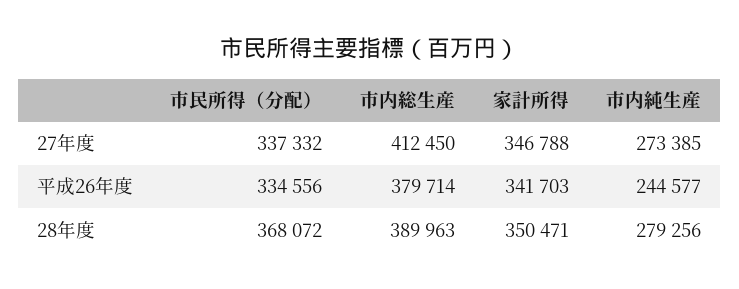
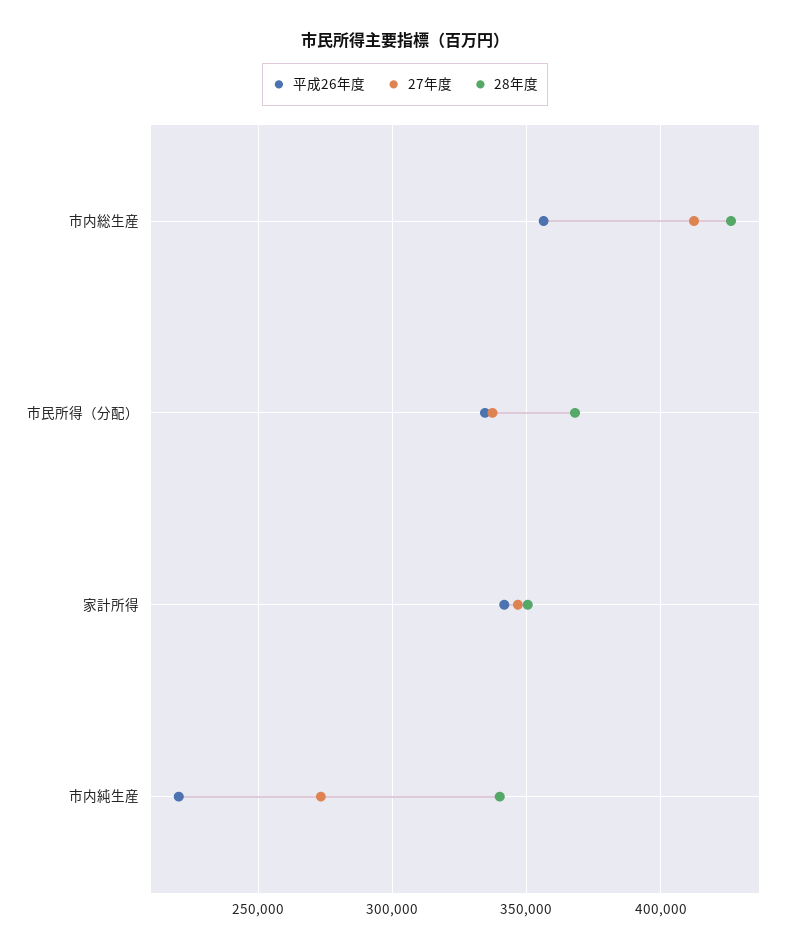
  {
    "27年度": {
      "市民所得（分配）": 337332,
      "市内総生産": 412450,
      "家計所得": 346788,
      "市内純生産": 273385
    },
    "平成26年度": {
      "市民所得（分配）": 334556,
-     "市内総生産": 379714,
+     "市内総生産": 355000,
      "家計所得": 341703,
-     "市内純生産": 244577
+     "市内純生産": 220000
    },
    "28年度": {
      "市民所得（分配）": 368072,
-     "市内総生産": 389963,
+     "市内総生産": 425000,
      "家計所得": 350471,
-     "市内純生産": 279256
+     "市内純生産": 340000
    }
  }

